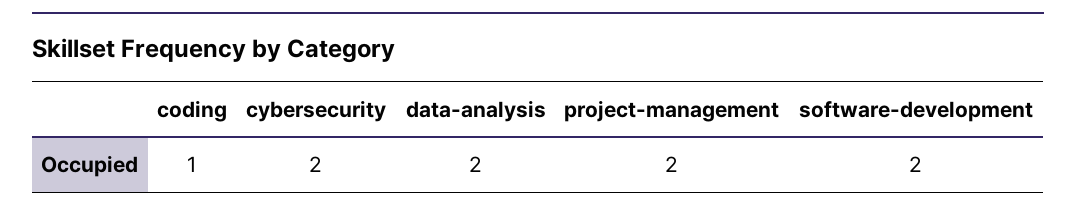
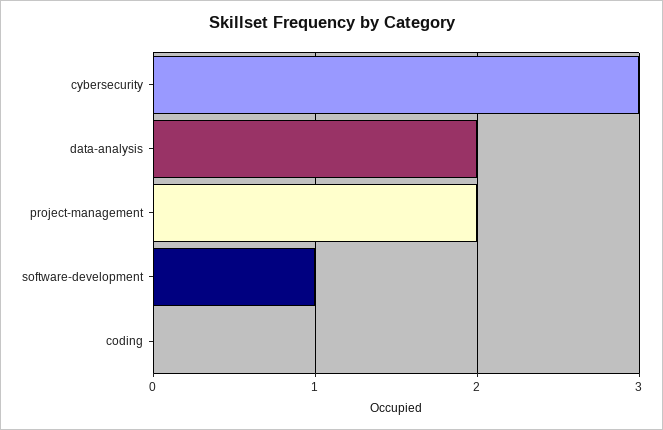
  {
-   "coding": 1,
+   "coding": 0,
-   "cybersecurity": 2,
+   "cybersecurity": 3,
    "data-analysis": 2,
    "project-management": 2,
-   "software-development": 2
+   "software-development": 1
  }

